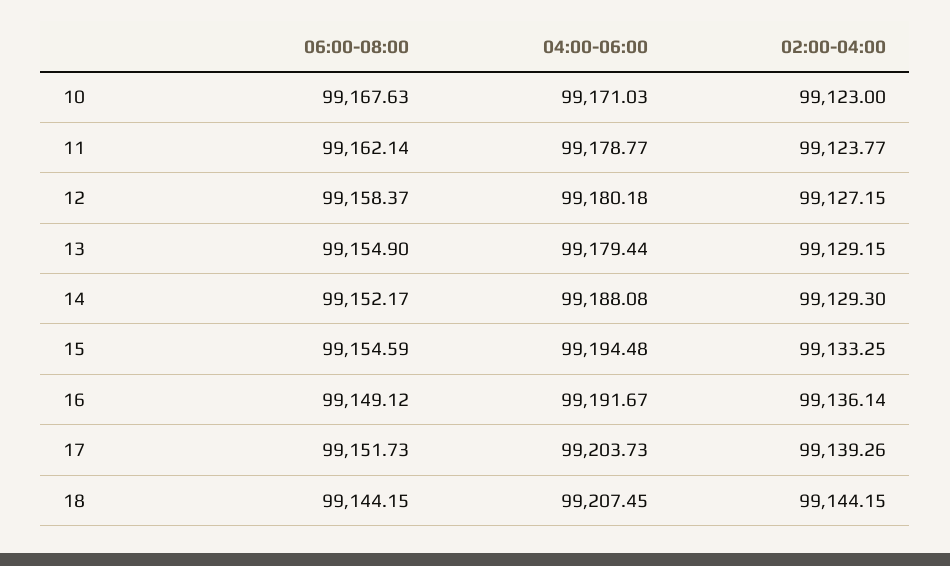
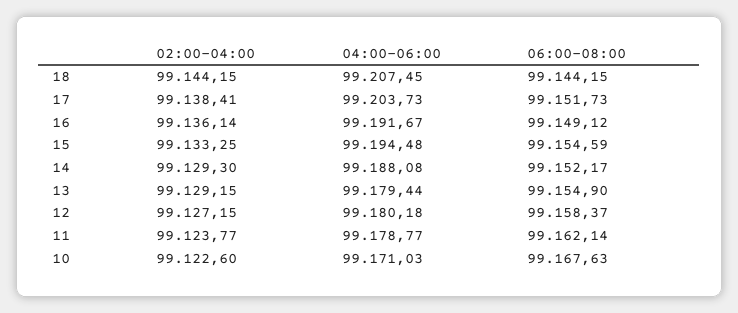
  {
    "06:00-08:00": {
      "10": 99167.63,
      "11": 99162.14,
      "12": 99158.37,
      "13": 99154.9,
      "14": 99152.17,
      "15": 99154.59,
      "16": 99149.12,
      "17": 99151.73,
      "18": 99144.15
    },
    "04:00-06:00": {
      "10": 99171.03,
      "11": 99178.77,
      "12": 99180.18,
      "13": 99179.44,
      "14": 99188.08,
      "15": 99194.48,
      "16": 99191.67,
      "17": 99203.73,
      "18": 99207.45
    },
    "02:00-04:00": {
-     "10": 99123,
+     "10": 99122.6,
      "11": 99123.77,
      "12": 99127.15,
      "13": 99129.15,
      "14": 99129.3,
      "15": 99133.25,
      "16": 99136.14,
-     "17": 99139.26,
+     "17": 99138.41,
      "18": 99144.15
    }
  }

